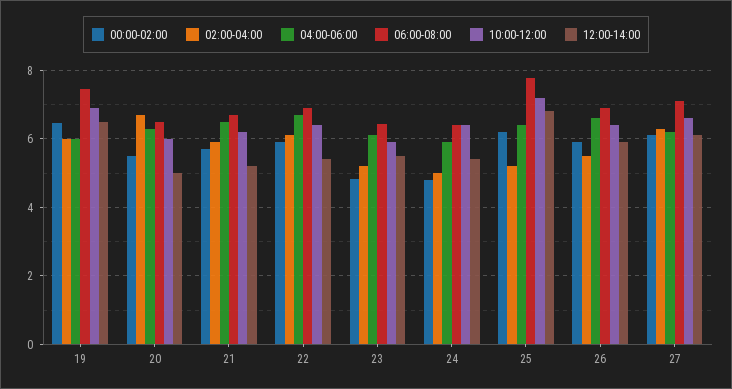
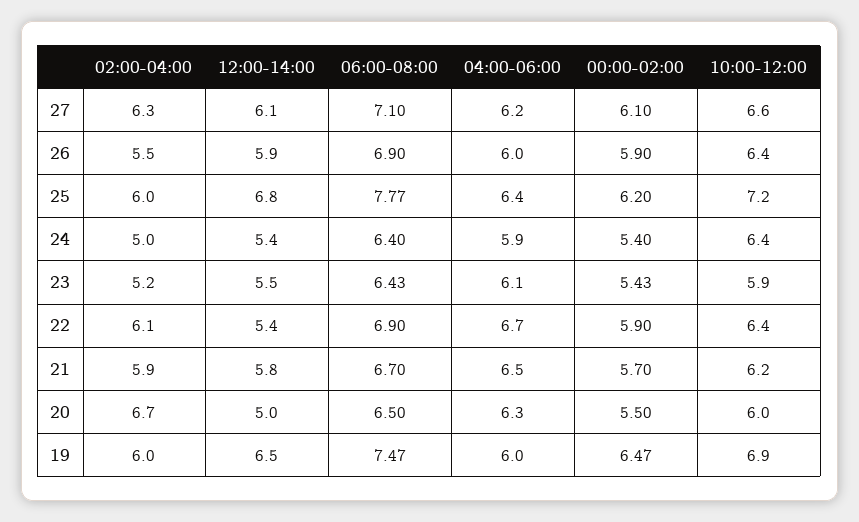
  {
    "00:00-02:00": {
      "19": 6.47,
      "20": 5.5,
      "21": 5.7,
      "22": 5.9,
-     "23": 4.8,
+     "23": 5.43,
-     "24": 4.8,
+     "24": 5.4,
      "25": 6.2,
      "26": 5.9,
      "27": 6.1
    },
    "02:00-04:00": {
      "19": 6,
      "20": 6.7,
      "21": 5.9,
      "22": 6.1,
      "23": 5.2,
      "24": 5,
-     "25": 5.2,
+     "25": 6,
      "26": 5.5,
      "27": 6.3
    },
    "04:00-06:00": {
      "19": 6,
      "20": 6.3,
      "21": 6.5,
      "22": 6.7,
      "23": 6.1,
      "24": 5.9,
      "25": 6.4,
-     "26": 6.6,
+     "26": 6,
      "27": 6.2
    },
    "06:00-08:00": {
      "19": 7.47,
      "20": 6.5,
      "21": 6.7,
      "22": 6.9,
      "23": 6.43,
      "24": 6.4,
      "25": 7.77,
      "26": 6.9,
      "27": 7.1
    },
    "10:00-12:00": {
      "19": 6.9,
      "20": 6,
      "21": 6.2,
      "22": 6.4,
      "23": 5.9,
      "24": 6.4,
      "25": 7.2,
      "26": 6.4,
      "27": 6.6
    },
    "12:00-14:00": {
      "19": 6.5,
      "20": 5,
-     "21": 5.2,
+     "21": 5.8,
      "22": 5.4,
      "23": 5.5,
      "24": 5.4,
      "25": 6.8,
      "26": 5.9,
      "27": 6.1
    }
  }

